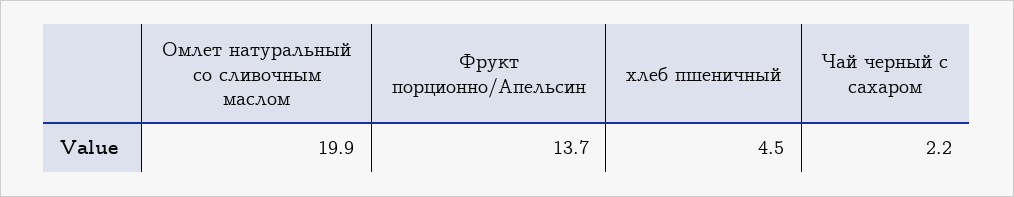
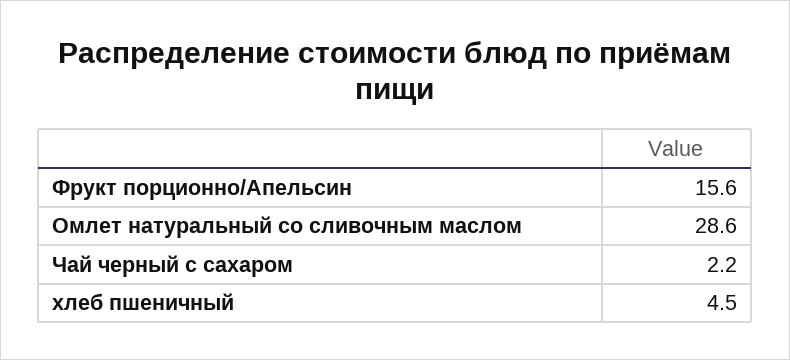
  {
-   "Омлет натуральный со сливочным маслом": 19.9,
+   "Омлет натуральный со сливочным маслом": 28.6,
-   "Фрукт порционно/Апельсин": 13.7,
+   "Фрукт порционно/Апельсин": 15.6,
    "хлеб пшеничный": 4.5,
    "Чай черный с сахаром": 2.2
  }

